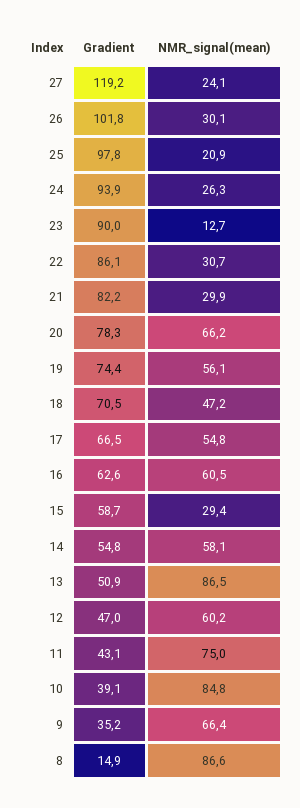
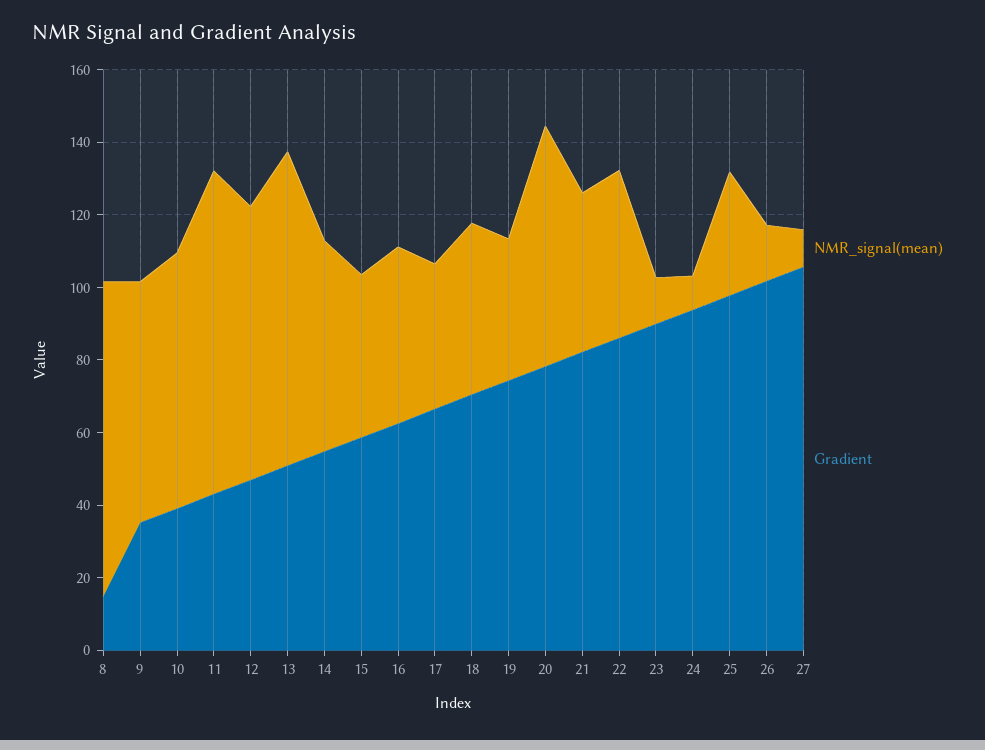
  {
    "Gradient": {
-     "27": 119.2,
+     "27": 105,
      "26": 101.8,
      "25": 97.8,
      "24": 93.9,
      "23": 90,
      "22": 86.1,
      "21": 82.2,
      "20": 78.3,
      "19": 74.4,
      "18": 70.5,
      "17": 66.5,
      "16": 62.6,
      "15": 58.7,
      "14": 54.8,
      "13": 50.9,
      "12": 47,
      "11": 43.1,
      "10": 39.1,
      "9": 35.2,
      "8": 14.9
    },
    "NMR_signal(mean)": {
-     "27": 24.1,
+     "27": 10,
-     "26": 30.1,
+     "26": 15,
-     "25": 20.9,
+     "25": 35,
-     "24": 26.3,
+     "24": 10,
      "23": 12.7,
-     "22": 30.7,
+     "22": 45,
-     "21": 29.9,
+     "21": 45,
      "20": 66.2,
-     "19": 56.1,
+     "19": 40,
      "18": 47.2,
-     "17": 54.8,
+     "17": 40,
-     "16": 60.5,
+     "16": 50,
-     "15": 29.4,
+     "15": 45,
      "14": 58.1,
      "13": 86.5,
-     "12": 60.2,
+     "12": 75,
-     "11": 75,
+     "11": 90,
-     "10": 84.8,
+     "10": 70,
      "9": 66.4,
      "8": 86.6
    }
  }

